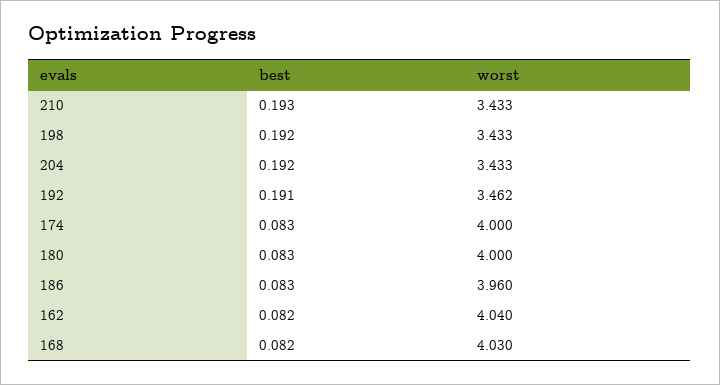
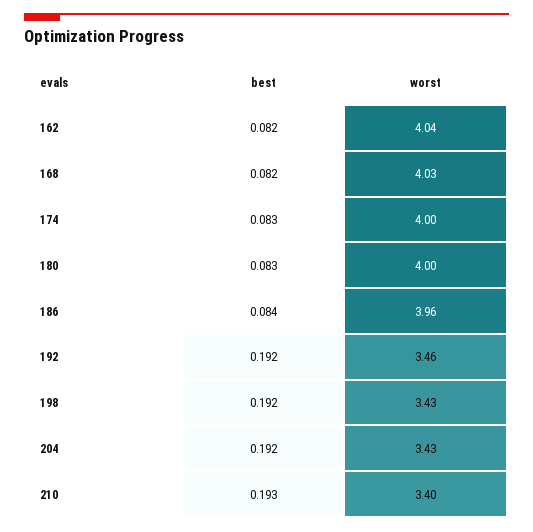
  {
    "best": {
      "210": 0.193,
      "198": 0.192,
      "204": 0.192,
-     "192": 0.191,
+     "192": 0.192,
      "174": 0.083,
      "180": 0.083,
-     "186": 0.083,
+     "186": 0.084,
      "162": 0.082,
      "168": 0.082
    },
    "worst": {
-     "210": 3.433,
+     "210": 3.4,
      "198": 3.433,
      "204": 3.433,
      "192": 3.462,
      "174": 4,
      "180": 4,
      "186": 3.96,
      "162": 4.04,
      "168": 4.03
    }
  }

